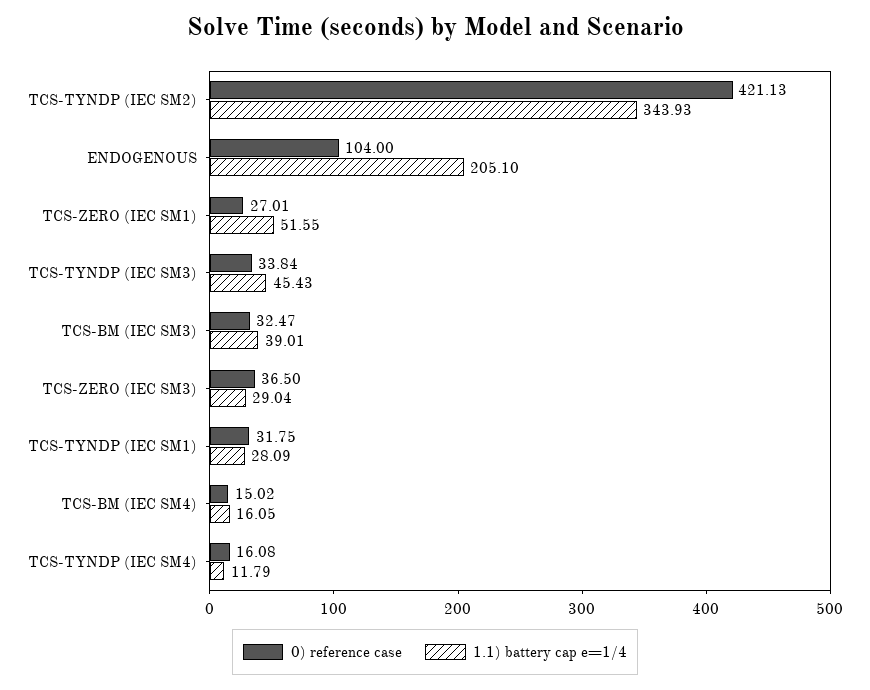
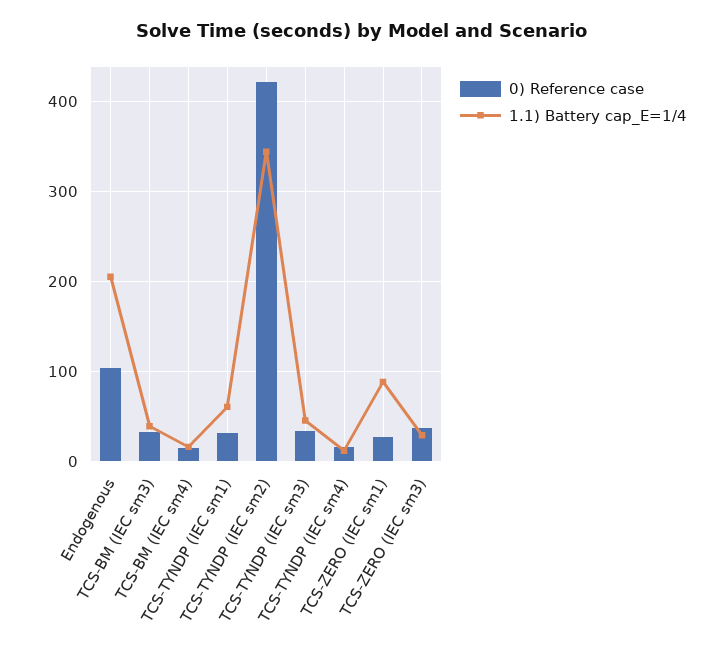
  {
    "0) reference case": {
      "TCS-TYNDP (IEC SM2)": 421.13,
      "ENDOGENOUS": 104,
      "TCS-ZERO (IEC SM1)": 27.01,
      "TCS-TYNDP (IEC SM3)": 33.84,
      "TCS-BM (IEC SM3)": 32.47,
      "TCS-ZERO (IEC SM3)": 36.5,
      "TCS-TYNDP (IEC SM1)": 31.75,
      "TCS-BM (IEC SM4)": 15.02,
      "TCS-TYNDP (IEC SM4)": 16.08
    },
    "1.1) battery cap e=1/4": {
      "TCS-TYNDP (IEC SM2)": 343.93,
      "ENDOGENOUS": 205.1,
-     "TCS-ZERO (IEC SM1)": 51.55,
+     "TCS-ZERO (IEC SM1)": 90,
      "TCS-TYNDP (IEC SM3)": 45.43,
      "TCS-BM (IEC SM3)": 39.01,
      "TCS-ZERO (IEC SM3)": 29.04,
-     "TCS-TYNDP (IEC SM1)": 28.09,
+     "TCS-TYNDP (IEC SM1)": 60,
      "TCS-BM (IEC SM4)": 16.05,
      "TCS-TYNDP (IEC SM4)": 11.79
    }
  }

